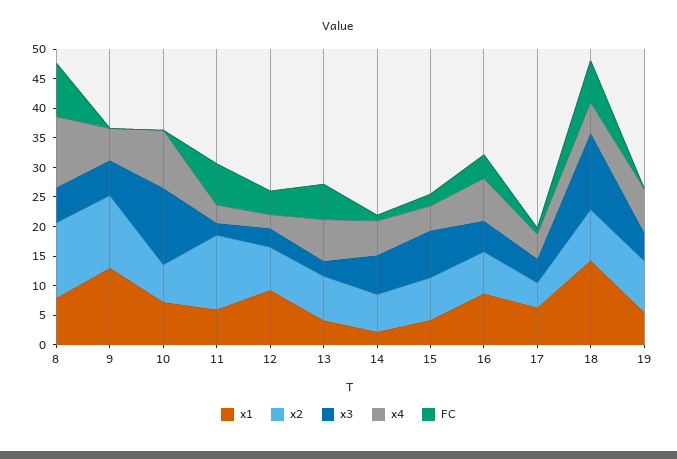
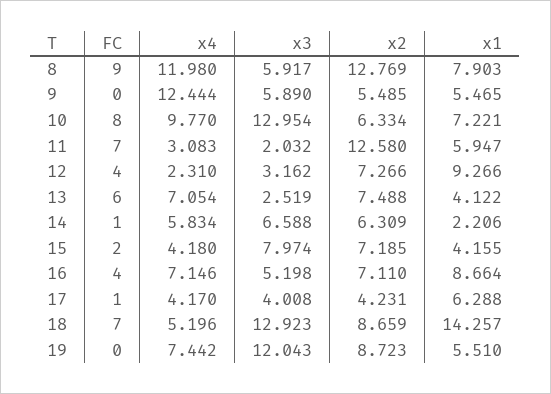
  {
    "x1": {
      "8": 7.903,
-     "9": 12.5,
+     "9": 5.465,
      "10": 7.221,
      "11": 5.947,
      "12": 9.266,
      "13": 4.122,
      "14": 2.206,
      "15": 4.155,
      "16": 8.664,
      "17": 6.288,
      "18": 14.257,
      "19": 5.51
    },
    "x2": {
      "8": 12.769,
-     "9": 12.5,
+     "9": 5.485,
      "10": 6.334,
      "11": 12.58,
      "12": 7.266,
      "13": 7.488,
      "14": 6.309,
      "15": 7.185,
      "16": 7.11,
      "17": 4.231,
      "18": 8.659,
      "19": 8.723
    },
    "x3": {
      "8": 5.917,
      "9": 5.89,
      "10": 12.954,
      "11": 2.032,
      "12": 3.162,
      "13": 2.519,
      "14": 6.588,
      "15": 7.974,
      "16": 5.198,
      "17": 4.008,
      "18": 12.923,
-     "19": 5
+     "19": 12.043
    },
    "x4": {
      "8": 11.98,
-     "9": 5,
+     "9": 12.444,
      "10": 9.77,
      "11": 3.083,
      "12": 2.31,
      "13": 7.054,
      "14": 5.834,
      "15": 4.18,
      "16": 7.146,
      "17": 4.17,
      "18": 5.196,
      "19": 7.442
    },
    "FC": {
      "8": 9,
      "9": 0,
-     "10": 0,
+     "10": 8,
      "11": 7,
      "12": 4,
      "13": 6,
      "14": 1,
      "15": 2,
      "16": 4,
      "17": 1,
      "18": 7,
      "19": 0
    }
  }

